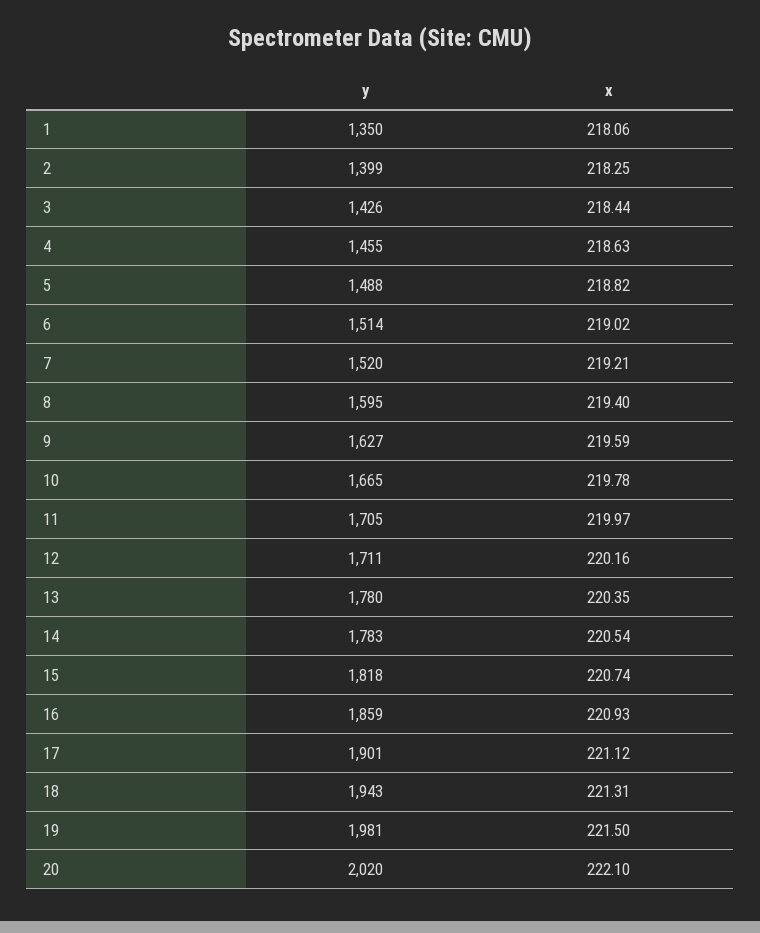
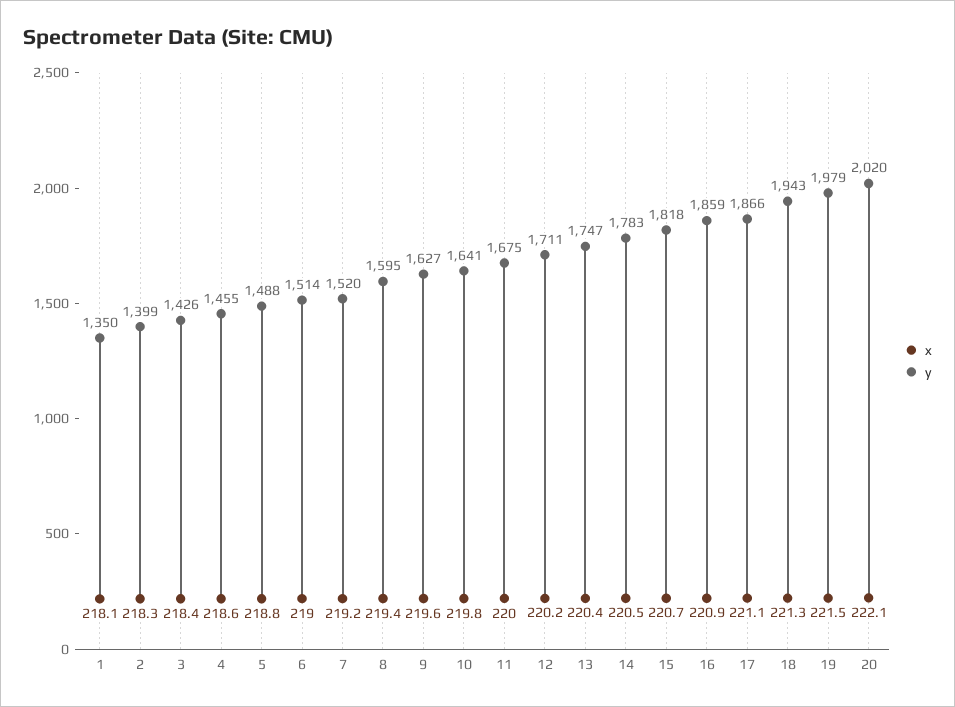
  {
    "y": {
      "1": 1350,
      "2": 1399,
      "3": 1426,
      "4": 1455,
      "5": 1488,
      "6": 1514,
      "7": 1520,
      "8": 1595,
      "9": 1627,
-     "10": 1665,
+     "10": 1641,
-     "11": 1705,
+     "11": 1675,
      "12": 1711,
-     "13": 1780,
+     "13": 1747,
      "14": 1783,
      "15": 1818,
      "16": 1859,
-     "17": 1901,
+     "17": 1866,
      "18": 1943,
-     "19": 1981,
+     "19": 1979,
      "20": 2020
    },
    "x": {
      "1": 218.06,
      "2": 218.25,
      "3": 218.44,
      "4": 218.63,
      "5": 218.82,
      "6": 219.02,
      "7": 219.21,
      "8": 219.4,
      "9": 219.59,
      "10": 219.78,
      "11": 219.97,
      "12": 220.16,
      "13": 220.35,
      "14": 220.54,
      "15": 220.74,
      "16": 220.93,
      "17": 221.12,
      "18": 221.31,
      "19": 221.5,
      "20": 222.1
    }
  }

